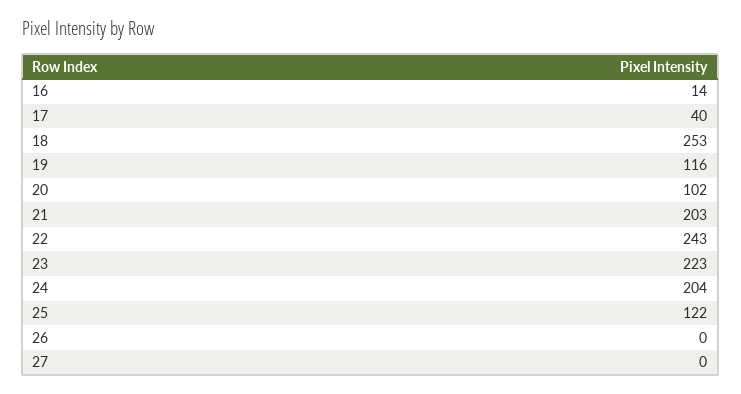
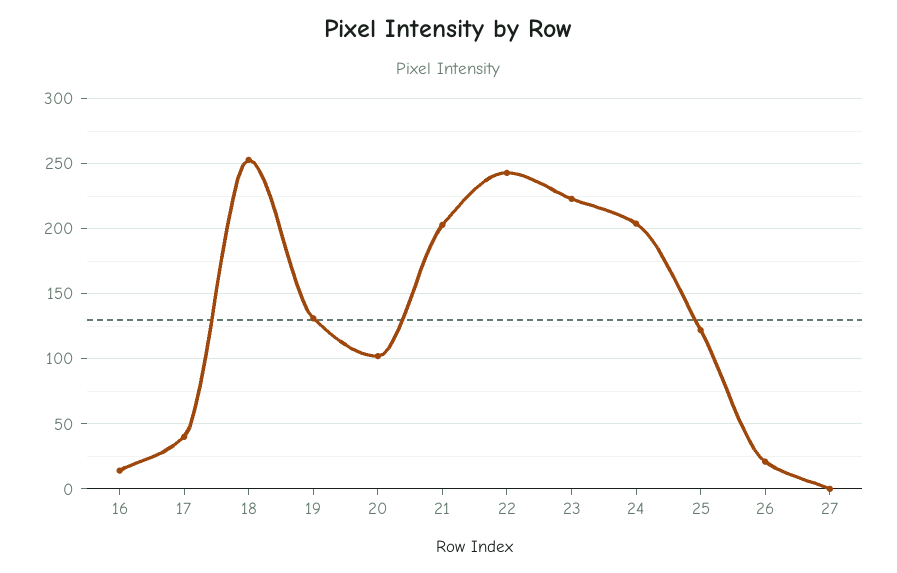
  {
    "16": 14,
    "17": 40,
    "18": 253,
-   "19": 116,
+   "19": 130,
    "20": 102,
    "21": 203,
    "22": 243,
    "23": 223,
    "24": 204,
    "25": 122,
-   "26": 0,
+   "26": 20,
    "27": 0
  }

